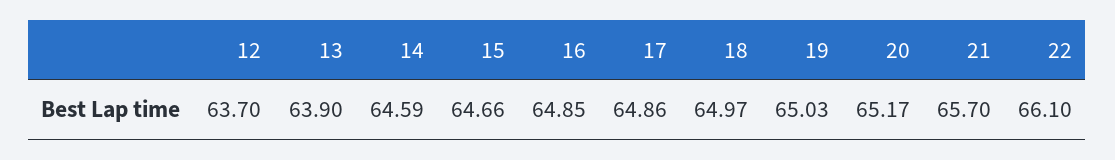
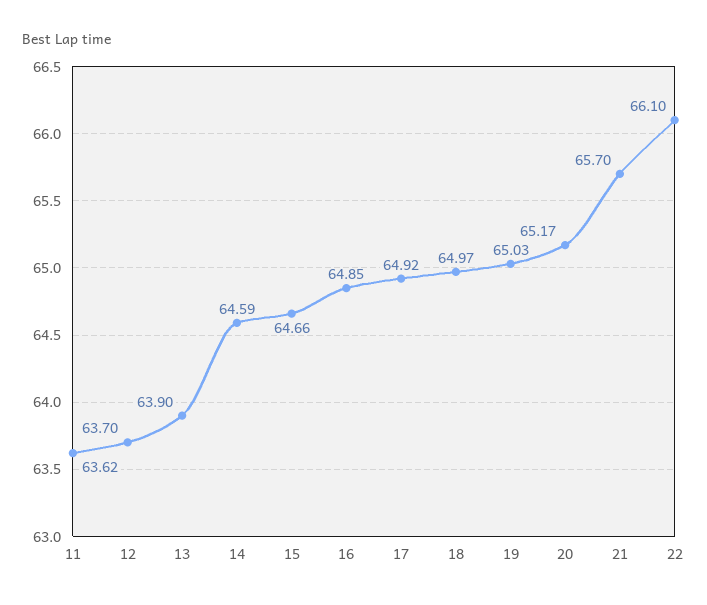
  {
    "12": 63.7,
    "13": 63.9,
    "14": 64.59,
    "15": 64.66,
    "16": 64.85,
-   "17": 64.86,
+   "17": 64.92,
    "18": 64.97,
    "19": 65.03,
    "20": 65.17,
    "21": 65.7,
-   "22": 66.1
+   "22": 66.1,
+   "11": 63.62
  }

